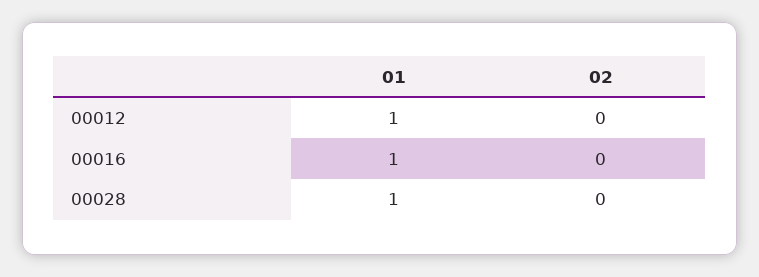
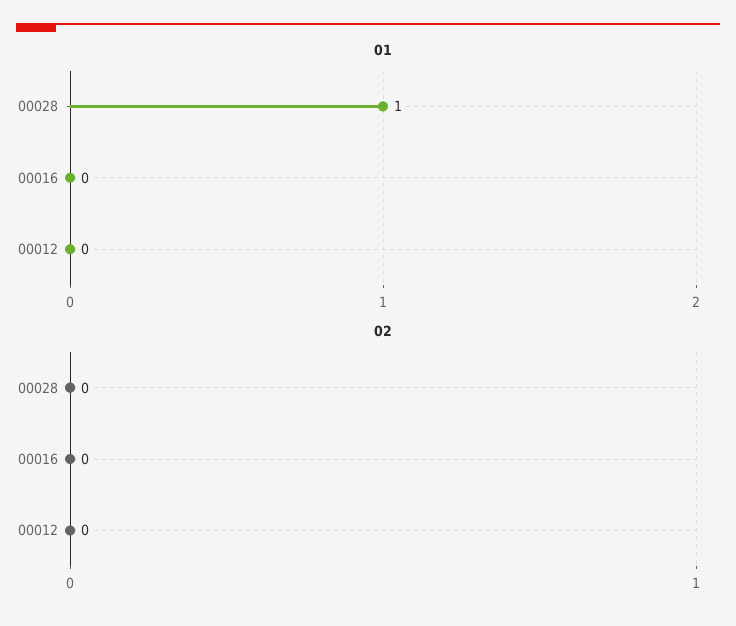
  {
    "01": {
-     "00012": 1,
+     "00012": 0,
-     "00016": 1,
+     "00016": 0,
      "00028": 1
    },
    "02": {
      "00012": 0,
      "00016": 0,
      "00028": 0
    }
  }

